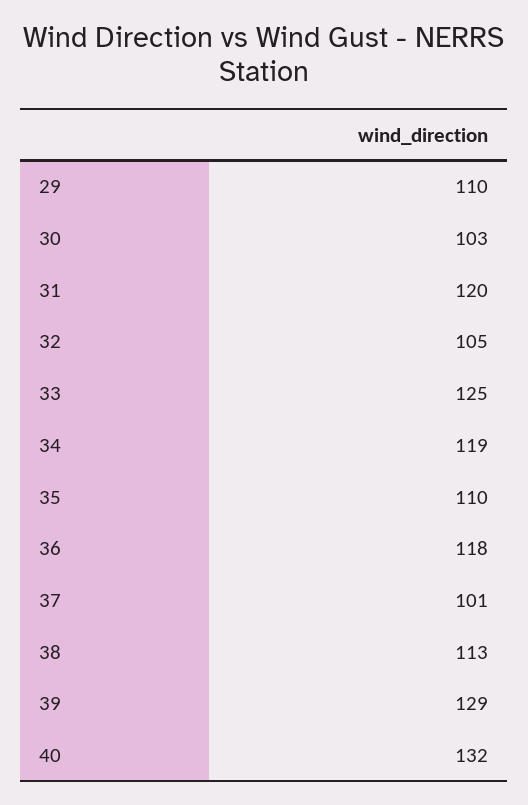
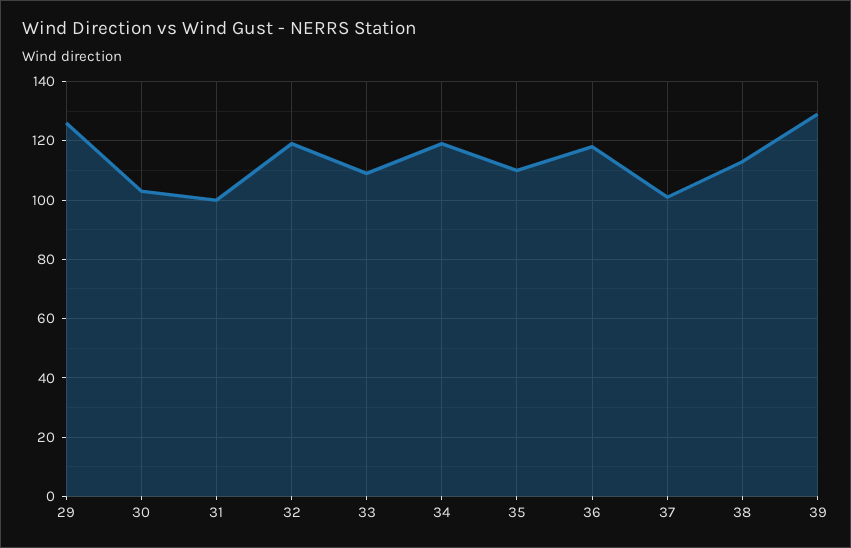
  {
-   "29": 110,
+   "29": 125,
    "30": 103,
-   "31": 120,
+   "31": 100,
-   "32": 105,
+   "32": 120,
-   "33": 125,
+   "33": 110,
    "34": 119,
    "35": 110,
    "36": 118,
    "37": 101,
    "38": 113,
-   "39": 129,
+   "39": 129
-   "40": 132
  }

